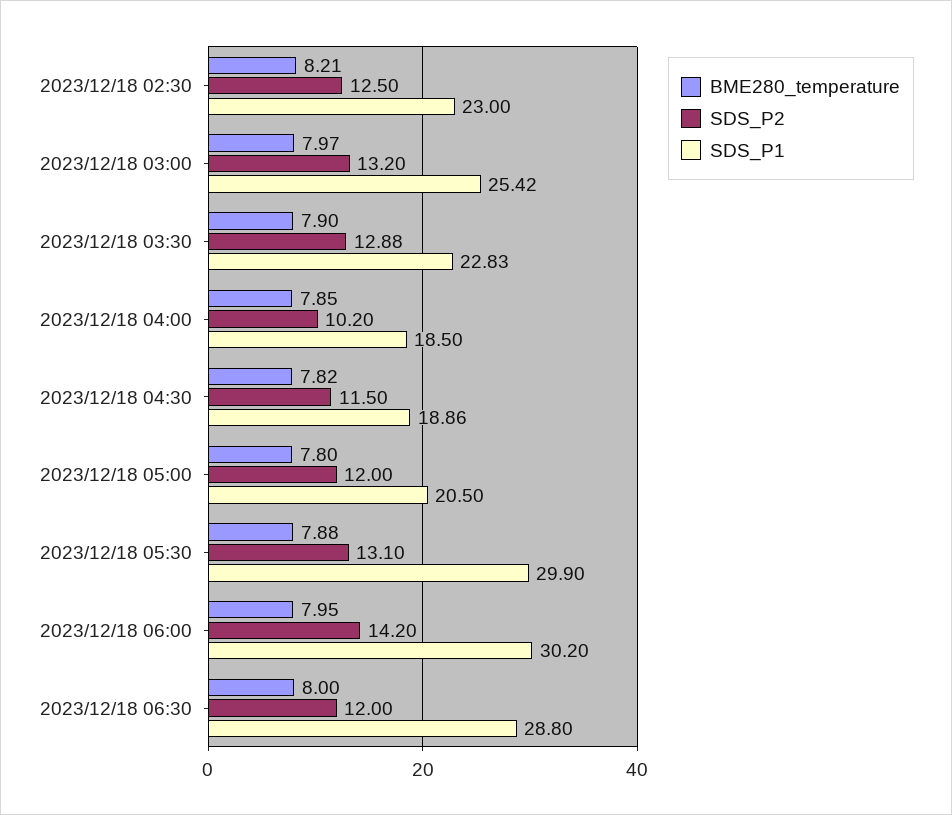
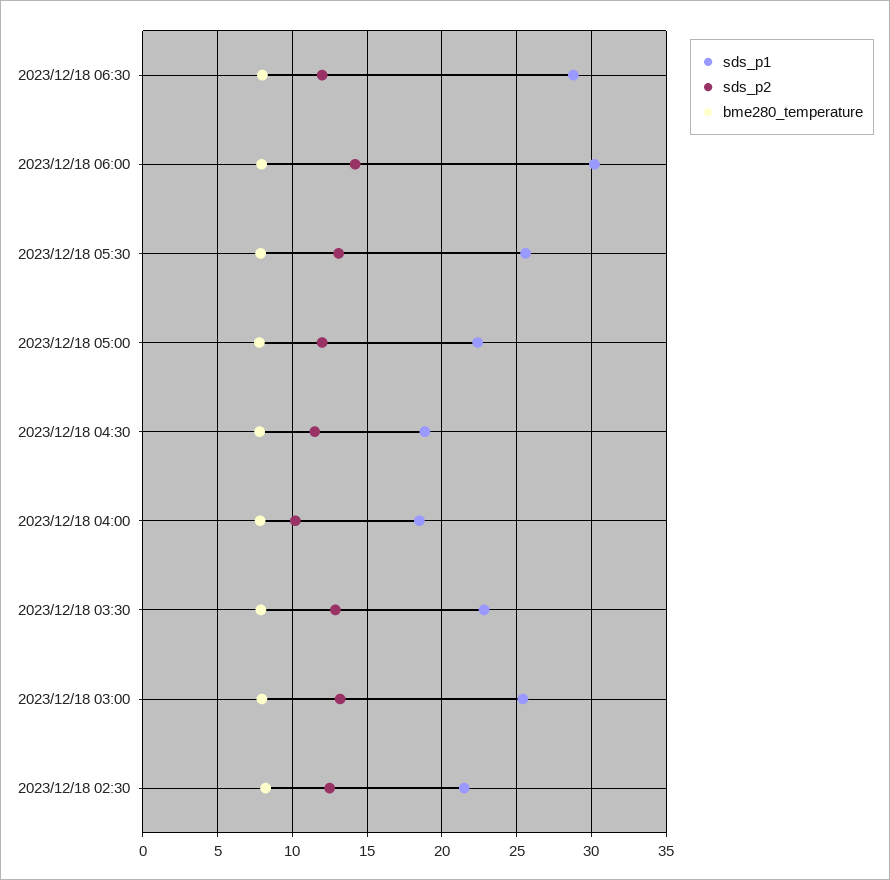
  {
    "BME280_temperature": {
      "2023/12/18 02:30": 8.21,
      "2023/12/18 03:00": 7.97,
      "2023/12/18 03:30": 7.9,
      "2023/12/18 04:00": 7.85,
      "2023/12/18 04:30": 7.82,
      "2023/12/18 05:00": 7.8,
      "2023/12/18 05:30": 7.88,
      "2023/12/18 06:00": 7.95,
      "2023/12/18 06:30": 8
    },
    "SDS_P2": {
      "2023/12/18 02:30": 12.5,
      "2023/12/18 03:00": 13.2,
      "2023/12/18 03:30": 12.88,
      "2023/12/18 04:00": 10.2,
      "2023/12/18 04:30": 11.5,
      "2023/12/18 05:00": 12,
      "2023/12/18 05:30": 13.1,
      "2023/12/18 06:00": 14.2,
      "2023/12/18 06:30": 12
    },
    "SDS_P1": {
-     "2023/12/18 02:30": 23,
+     "2023/12/18 02:30": 21.5,
      "2023/12/18 03:00": 25.42,
      "2023/12/18 03:30": 22.83,
      "2023/12/18 04:00": 18.5,
      "2023/12/18 04:30": 18.86,
-     "2023/12/18 05:00": 20.5,
+     "2023/12/18 05:00": 22.5,
-     "2023/12/18 05:30": 29.9,
+     "2023/12/18 05:30": 25.5,
      "2023/12/18 06:00": 30.2,
      "2023/12/18 06:30": 28.8
    }
  }

